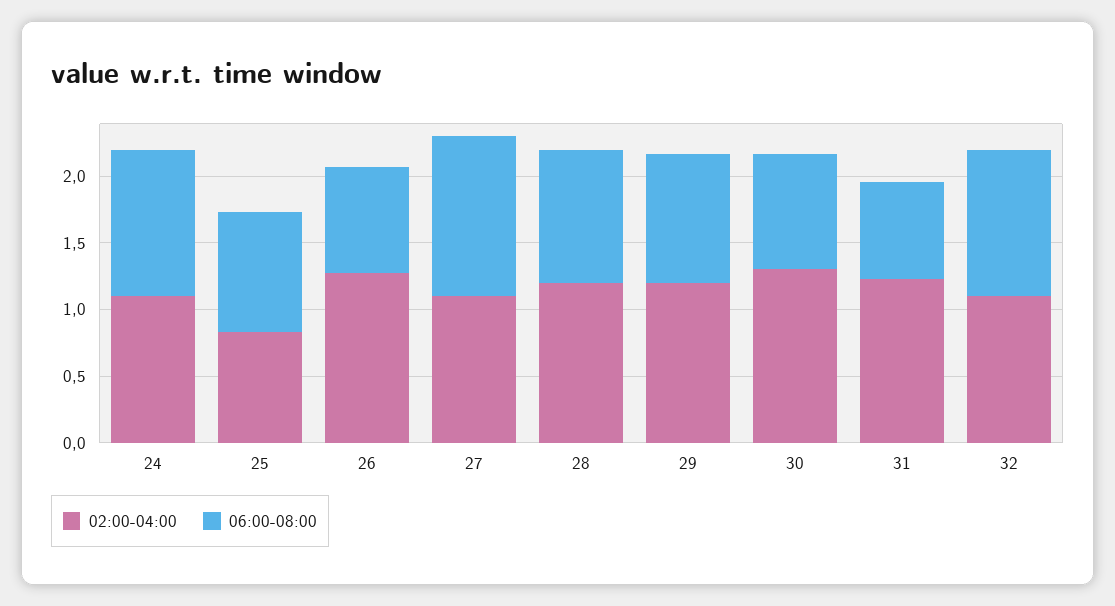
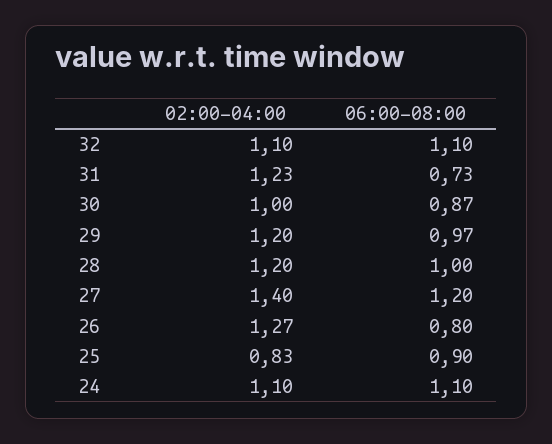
  {
    "02:00-04:00": {
      "24": 1.1,
      "25": 0.83,
      "26": 1.27,
-     "27": 1.1,
+     "27": 1.4,
      "28": 1.2,
      "29": 1.2,
-     "30": 1.3,
+     "30": 1,
      "31": 1.23,
      "32": 1.1
    },
    "06:00-08:00": {
      "24": 1.1,
      "25": 0.9,
      "26": 0.8,
      "27": 1.2,
      "28": 1,
      "29": 0.97,
      "30": 0.87,
      "31": 0.73,
      "32": 1.1
    }
  }

